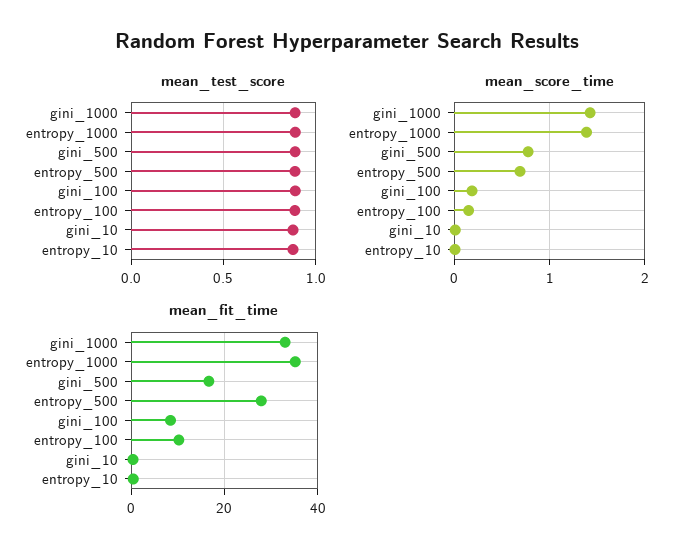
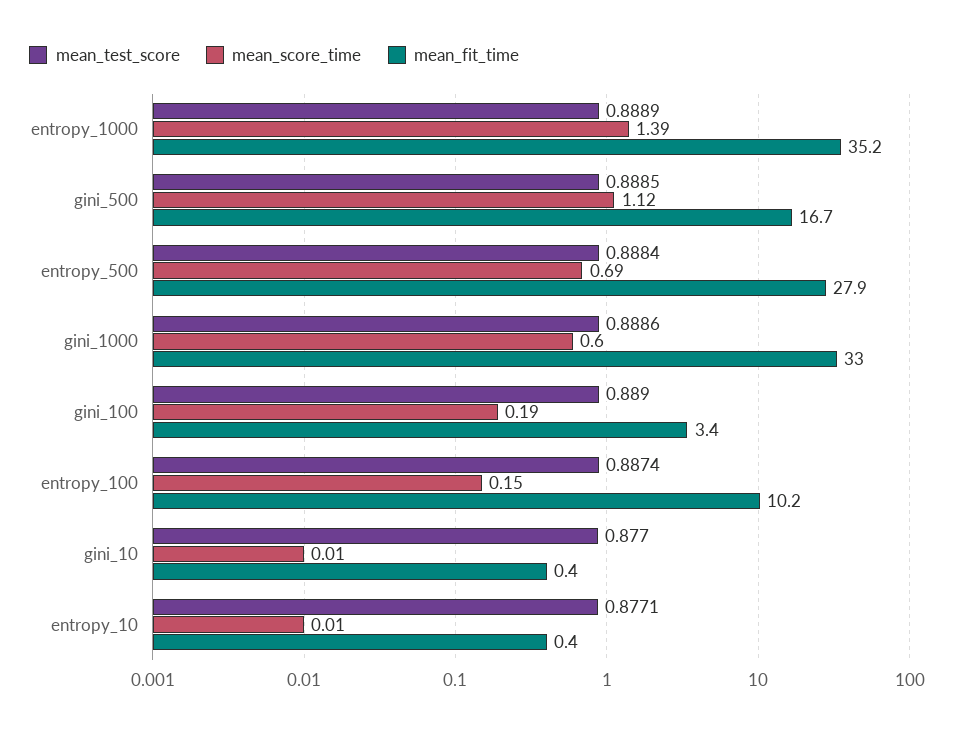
  {
    "mean_test_score": {
      "gini_1000": 0.8886,
      "entropy_1000": 0.8889,
      "gini_500": 0.8885,
      "entropy_500": 0.8884,
      "gini_100": 0.889,
      "entropy_100": 0.8874,
      "gini_10": 0.877,
      "entropy_10": 0.8771
    },
    "mean_score_time": {
-     "gini_1000": 1.4,
+     "gini_1000": 0.6,
      "entropy_1000": 1.39,
-     "gini_500": 0.8,
+     "gini_500": 1.12,
      "entropy_500": 0.69,
      "gini_100": 0.19,
      "entropy_100": 0.15,
      "gini_10": 0.01,
      "entropy_10": 0.01
    },
    "mean_fit_time": {
      "gini_1000": 33,
      "entropy_1000": 35.2,
      "gini_500": 16.7,
      "entropy_500": 27.9,
-     "gini_100": 8,
+     "gini_100": 3.4,
      "entropy_100": 10.2,
      "gini_10": 0.4,
      "entropy_10": 0.4
    }
  }

